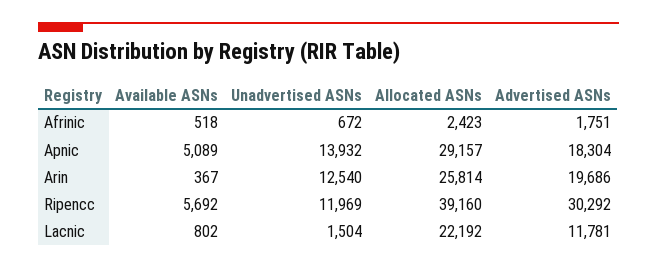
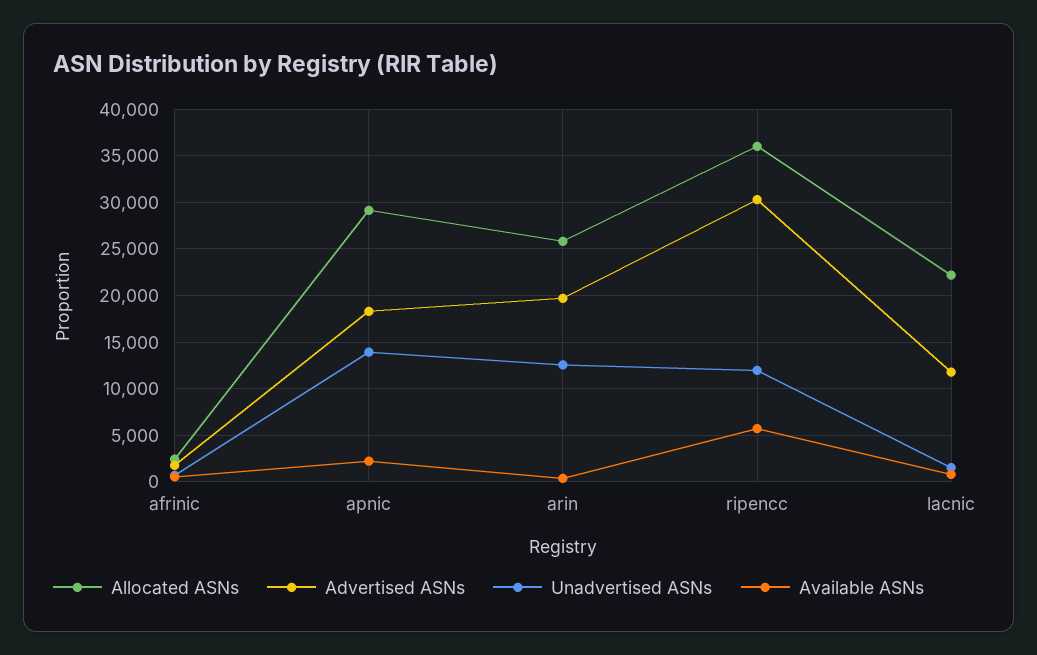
  {
    "Available ASNs": {
      "Afrinic": 518,
-     "Apnic": 5089,
+     "Apnic": 2000,
      "Arin": 367,
      "Ripencc": 5692,
      "Lacnic": 802
    },
    "Unadvertised ASNs": {
      "Afrinic": 672,
      "Apnic": 13932,
      "Arin": 12540,
      "Ripencc": 11969,
      "Lacnic": 1504
    },
    "Allocated ASNs": {
      "Afrinic": 2423,
      "Apnic": 29157,
      "Arin": 25814,
-     "Ripencc": 39160,
+     "Ripencc": 36000,
      "Lacnic": 22192
    },
    "Advertised ASNs": {
      "Afrinic": 1751,
      "Apnic": 18304,
      "Arin": 19686,
      "Ripencc": 30292,
      "Lacnic": 11781
    }
  }

